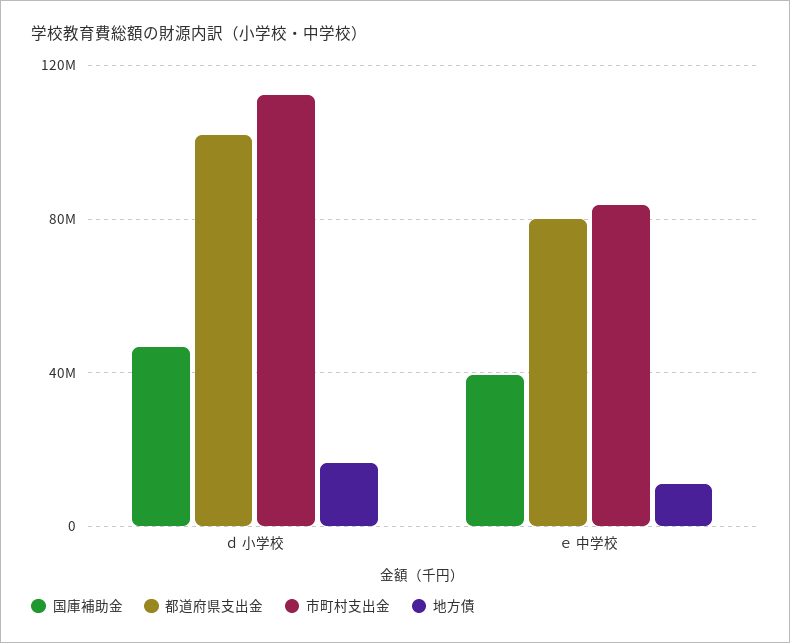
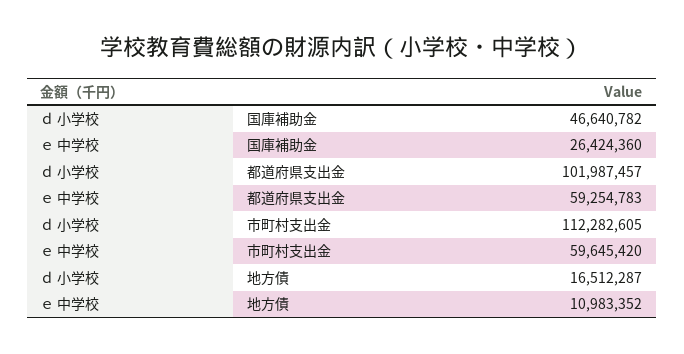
  {
    "国庫補助金": {
      "ｄ 小学校": 46640782,
-     "ｅ 中学校": 40000000
+     "ｅ 中学校": 26424360
    },
    "都道府県支出金": {
      "ｄ 小学校": 101987457,
-     "ｅ 中学校": 80000000
+     "ｅ 中学校": 59254783
    },
    "市町村支出金": {
      "ｄ 小学校": 112282605,
-     "ｅ 中学校": 85000000
+     "ｅ 中学校": 59645420
    },
    "地方債": {
      "ｄ 小学校": 16512287,
      "ｅ 中学校": 10983352
    }
  }

